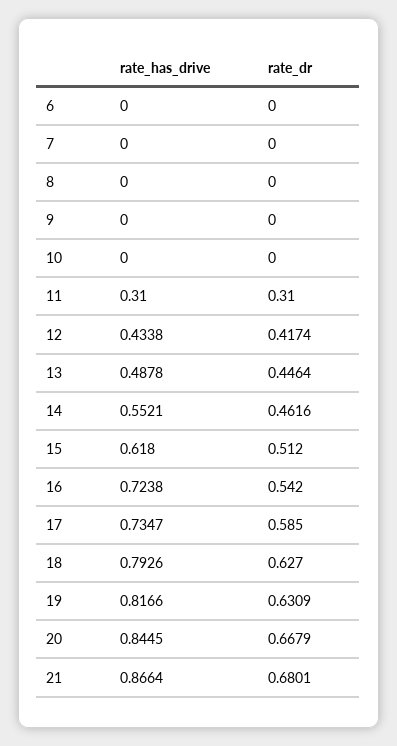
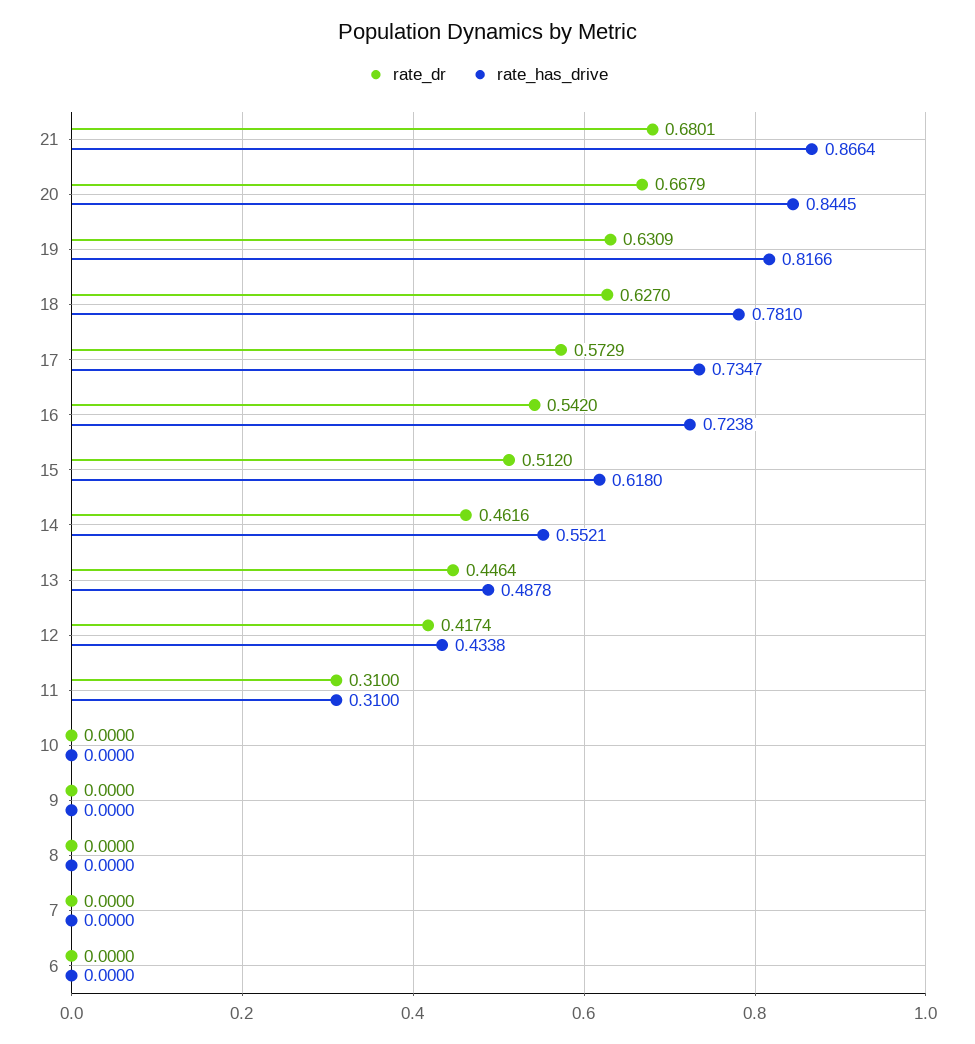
  {
    "rate_has_drive": {
      "6": 0,
      "7": 0,
      "8": 0,
      "9": 0,
      "10": 0,
      "11": 0.31,
      "12": 0.4338,
      "13": 0.4878,
      "14": 0.5521,
      "15": 0.618,
      "16": 0.7238,
      "17": 0.7347,
-     "18": 0.7926,
+     "18": 0.781,
      "19": 0.8166,
      "20": 0.8445,
      "21": 0.8664
    },
    "rate_dr": {
      "6": 0,
      "7": 0,
      "8": 0,
      "9": 0,
      "10": 0,
      "11": 0.31,
      "12": 0.4174,
      "13": 0.4464,
      "14": 0.4616,
      "15": 0.512,
      "16": 0.542,
-     "17": 0.585,
+     "17": 0.5729,
      "18": 0.627,
      "19": 0.6309,
      "20": 0.6679,
      "21": 0.6801
    }
  }

